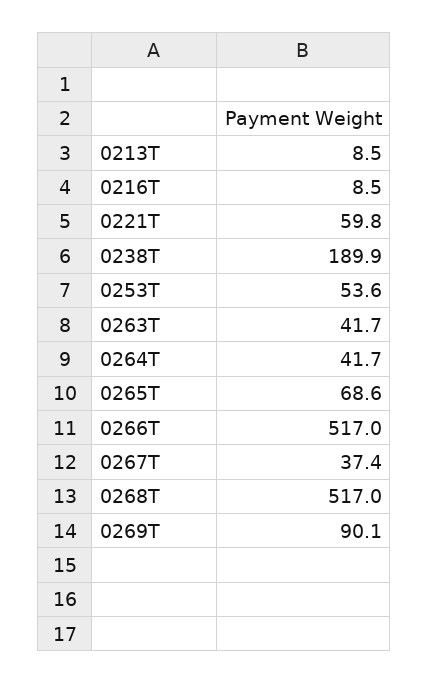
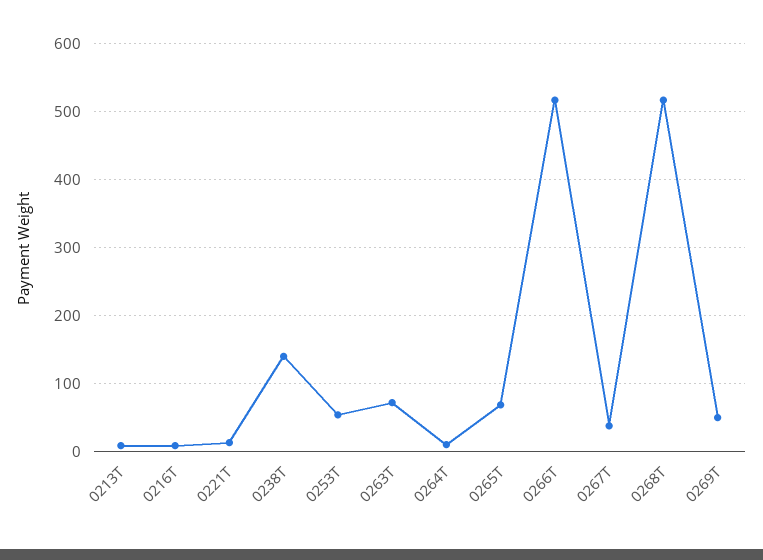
  {
    "0213T": 8.5,
    "0216T": 8.5,
-   "0221T": 59.8,
+   "0221T": 10,
-   "0238T": 189.9,
+   "0238T": 140,
    "0253T": 53.6,
-   "0263T": 41.7,
+   "0263T": 70,
-   "0264T": 41.7,
+   "0264T": 10,
    "0265T": 68.6,
    "0266T": 517,
    "0267T": 37.4,
    "0268T": 517,
-   "0269T": 90.1
+   "0269T": 50
  }

